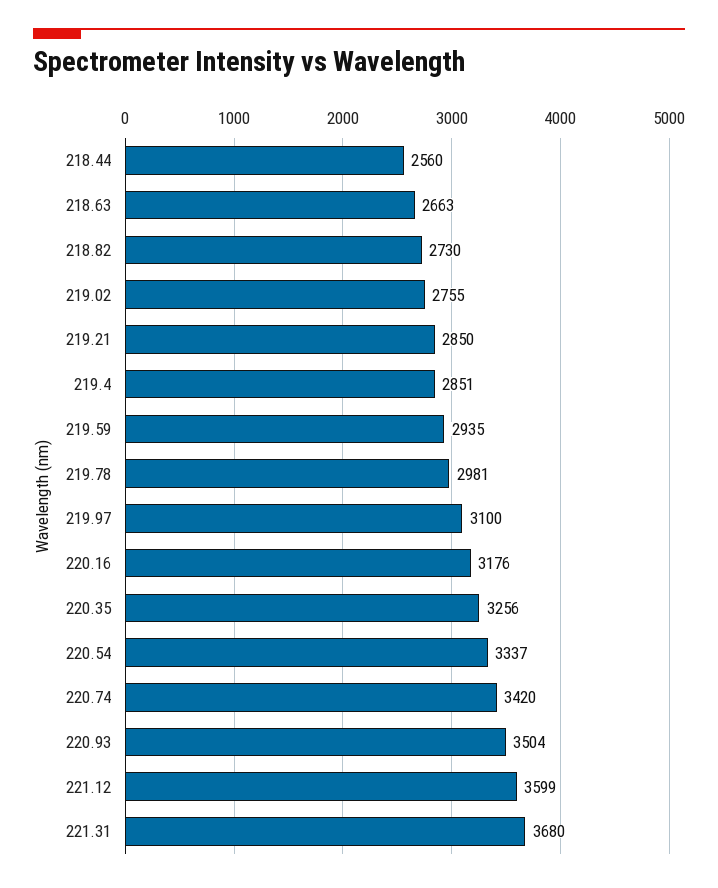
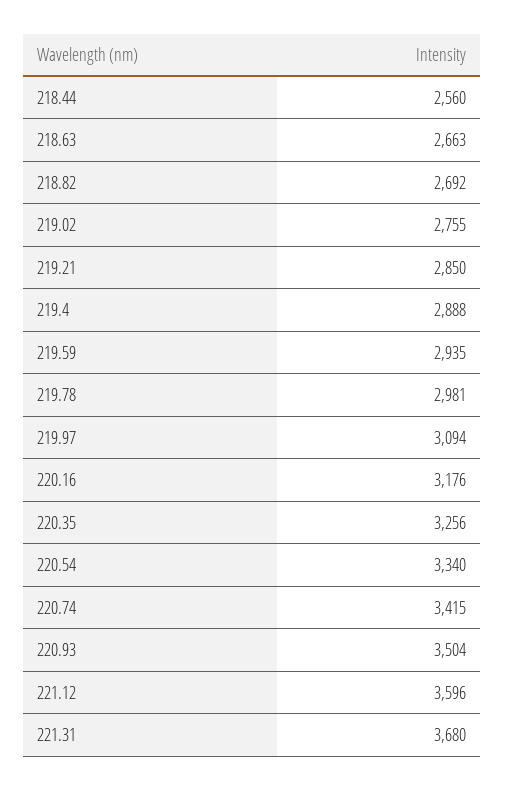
  {
    "218.44": 2560,
    "218.63": 2663,
-   "218.82": 2730,
+   "218.82": 2692,
    "219.02": 2755,
    "219.21": 2850,
-   "219.4": 2851,
+   "219.4": 2888,
    "219.59": 2935,
    "219.78": 2981,
-   "219.97": 3100,
+   "219.97": 3094,
    "220.16": 3176,
    "220.35": 3256,
-   "220.54": 3337,
+   "220.54": 3340,
-   "220.74": 3420,
+   "220.74": 3415,
    "220.93": 3504,
-   "221.12": 3599,
+   "221.12": 3596,
    "221.31": 3680
  }

